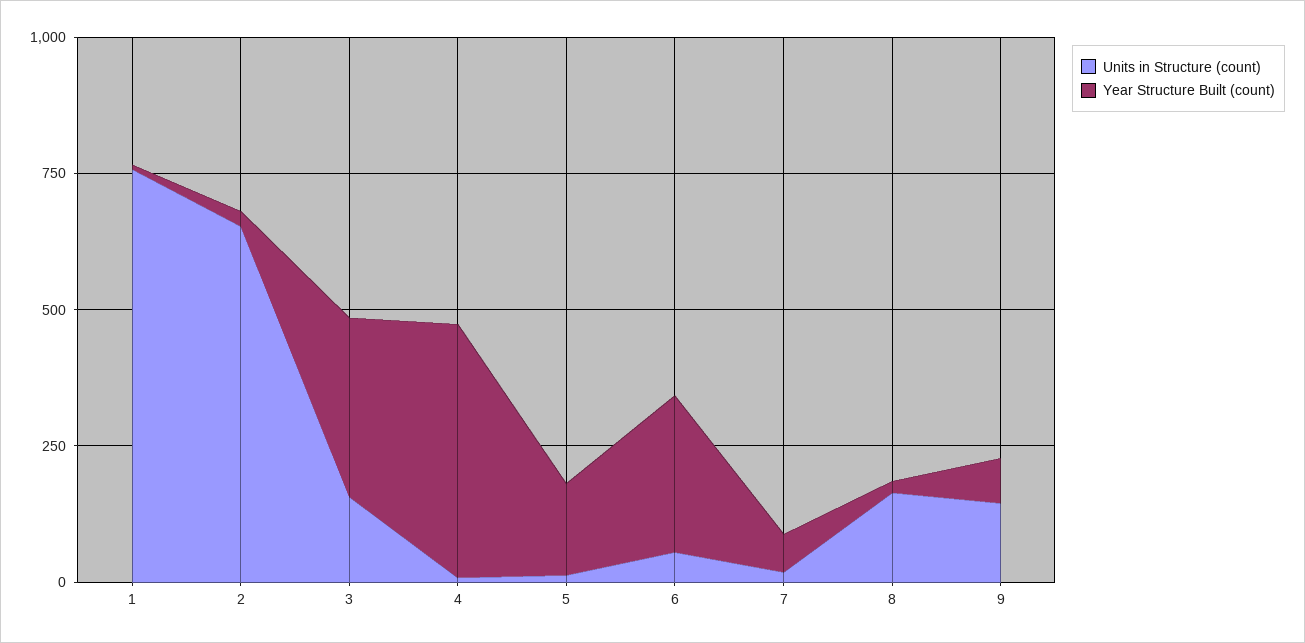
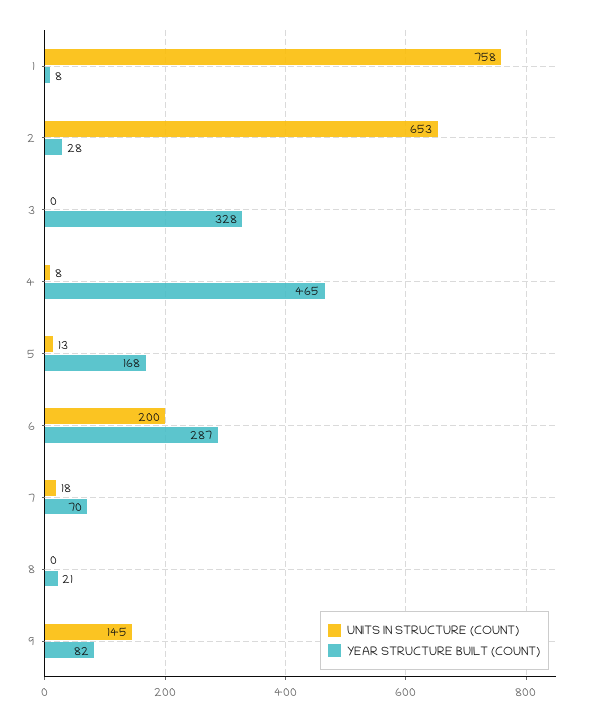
  {
    "Units in Structure (count)": {
      "1": 758,
      "2": 653,
-     "3": 150,
+     "3": 0,
      "4": 8,
      "5": 13,
-     "6": 50,
+     "6": 200,
      "7": 18,
-     "8": 150,
+     "8": 0,
      "9": 145
    },
    "Year Structure Built (count)": {
      "1": 8,
      "2": 28,
      "3": 328,
      "4": 465,
      "5": 168,
      "6": 287,
      "7": 70,
      "8": 21,
      "9": 82
    }
  }

